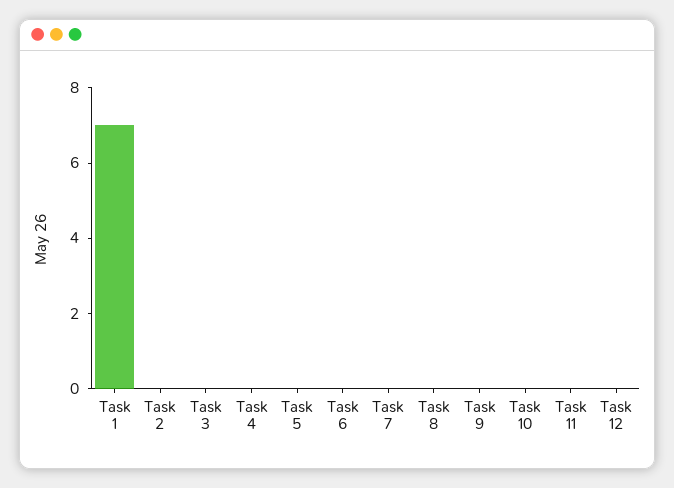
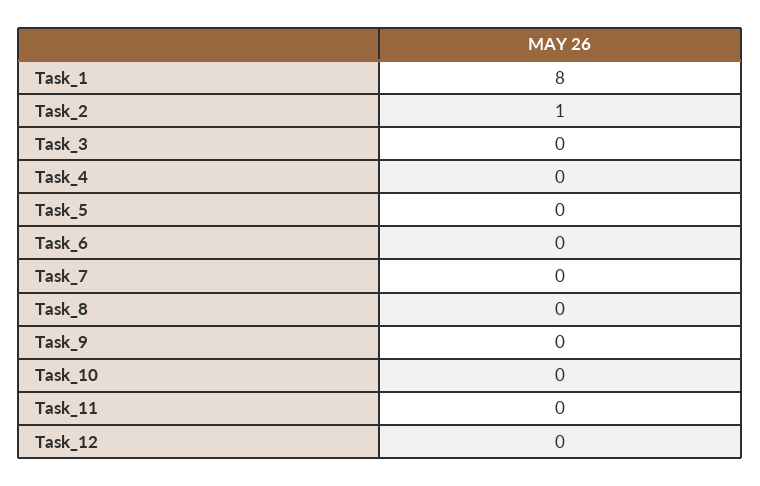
  {
-   "Task 1": 7,
+   "Task 1": 8,
-   "Task 2": 0,
+   "Task 2": 1,
    "Task 3": 0,
    "Task 4": 0,
    "Task 5": 0,
    "Task 6": 0,
    "Task 7": 0,
    "Task 8": 0,
    "Task 9": 0,
    "Task 10": 0,
    "Task 11": 0,
    "Task 12": 0
  }

